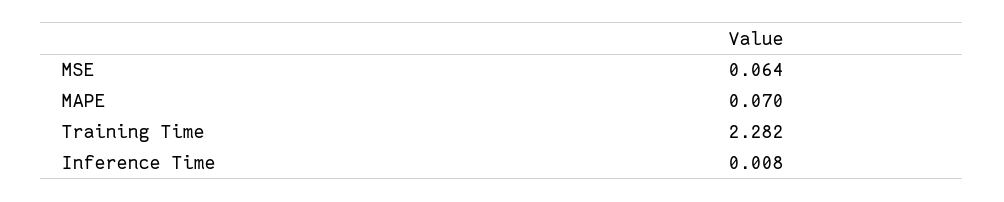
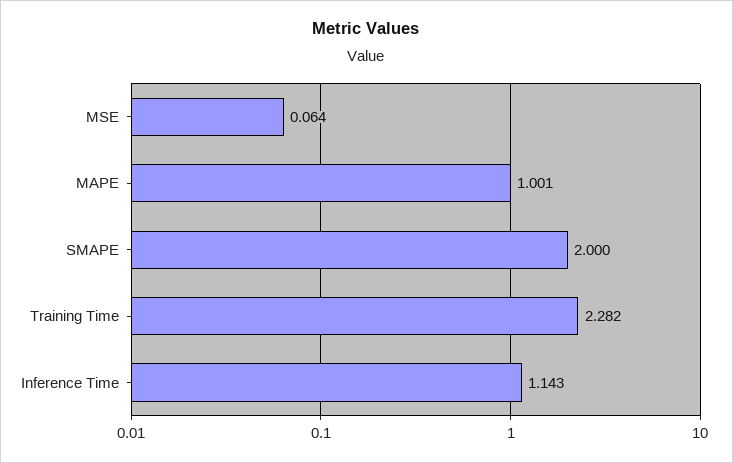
  {
    "MSE": 0.064,
-   "MAPE": 0.07,
+   "MAPE": 1.001,
    "Training Time": 2.282,
-   "Inference Time": 0.008
+   "Inference Time": 1.143,
+   "SMAPE": 2
  }

